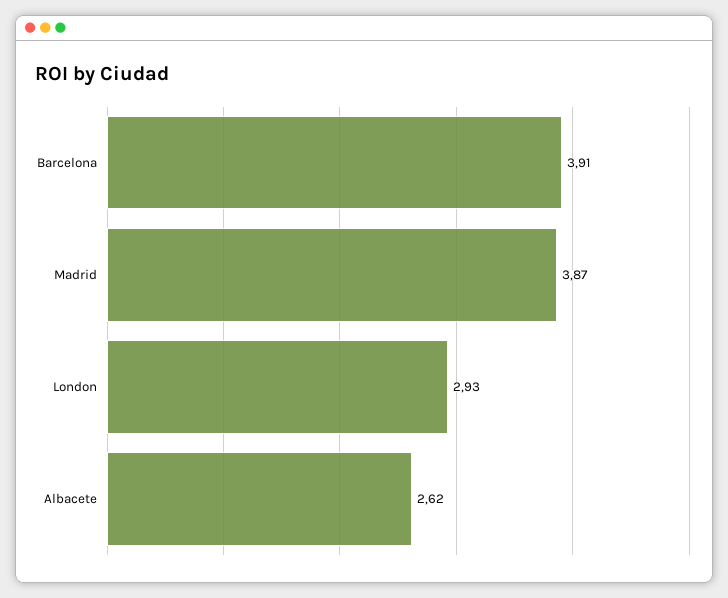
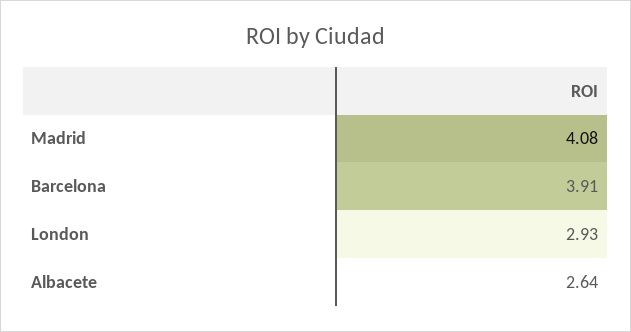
  {
    "Barcelona": 3.91,
-   "Madrid": 3.87,
+   "Madrid": 4.08,
    "London": 2.93,
-   "Albacete": 2.62
+   "Albacete": 2.64
  }

